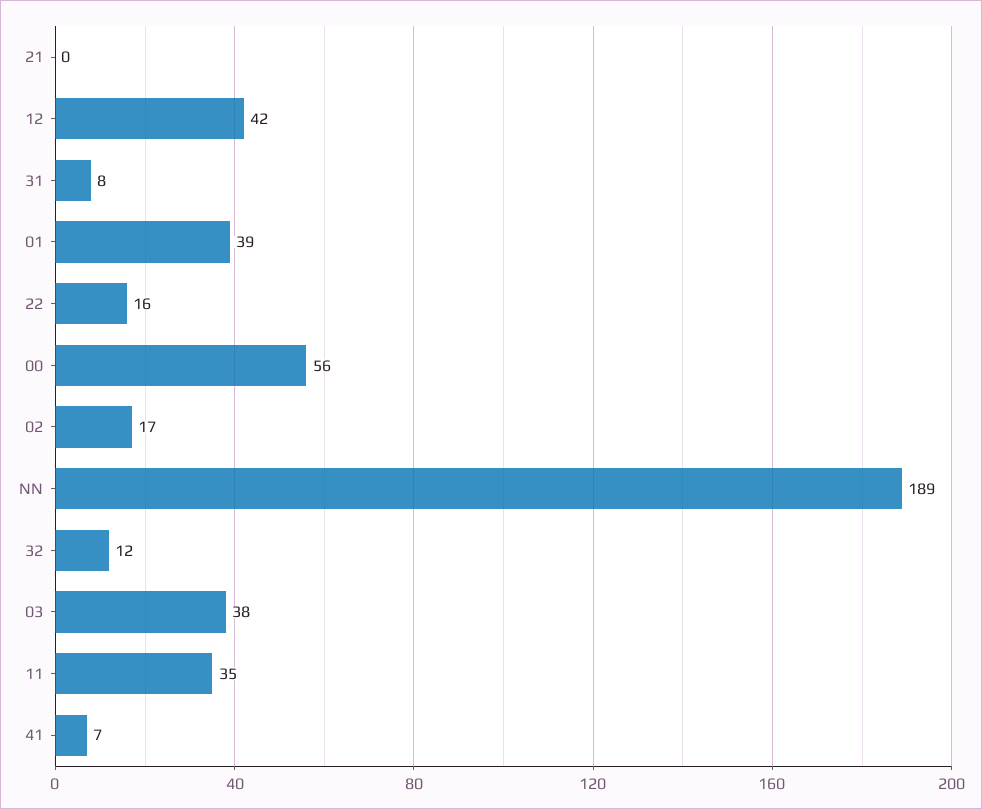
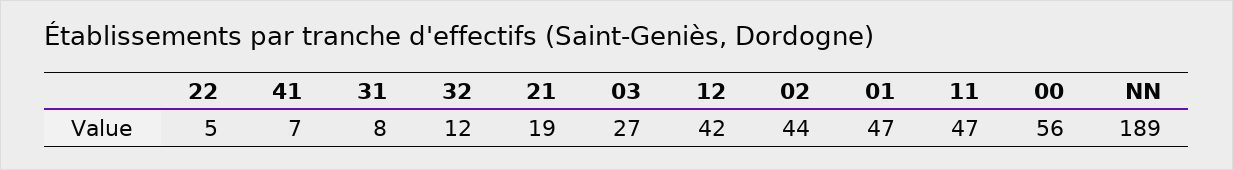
  {
-   "21": 0,
+   "21": 19,
    "12": 42,
    "31": 8,
-   "01": 39,
+   "01": 47,
-   "22": 16,
+   "22": 5,
    "00": 56,
-   "02": 17,
+   "02": 44,
    "NN": 189,
    "32": 12,
-   "03": 38,
+   "03": 27,
-   "11": 35,
+   "11": 47,
    "41": 7
  }

